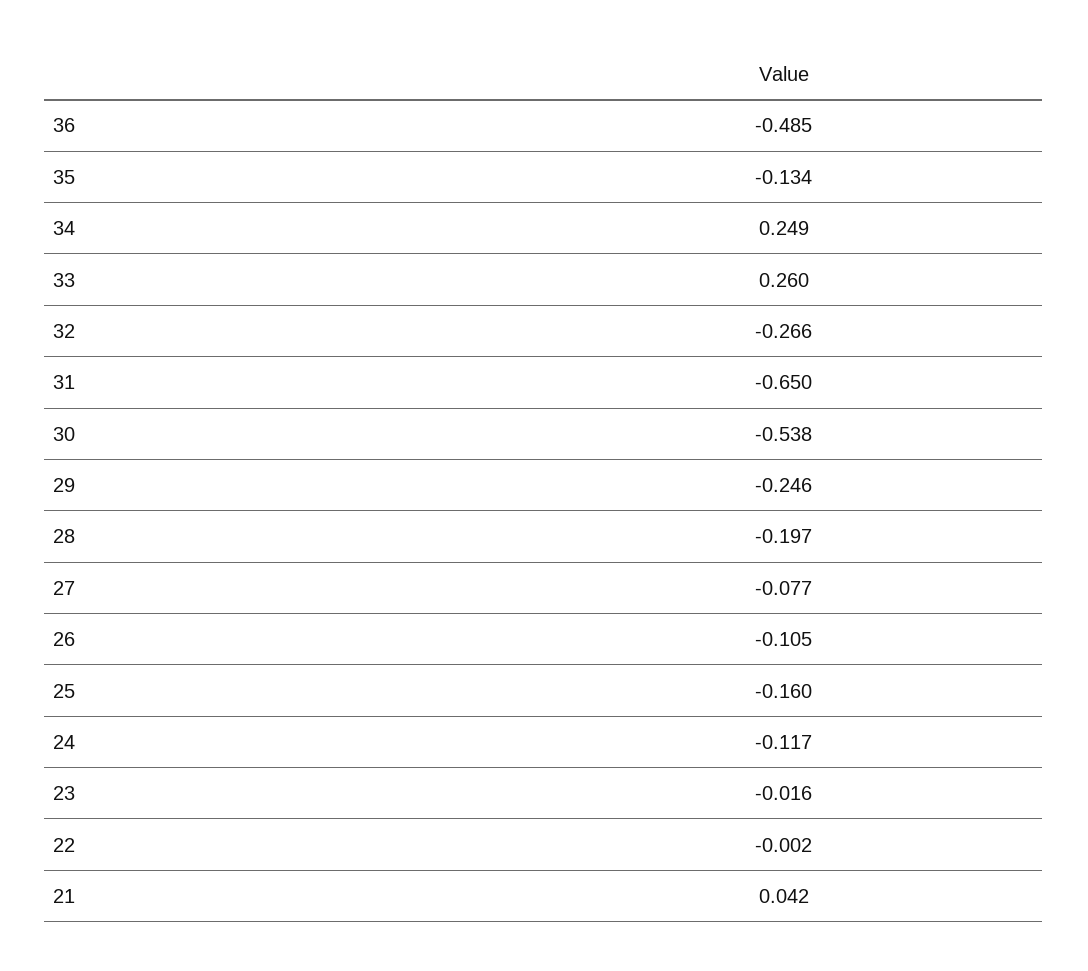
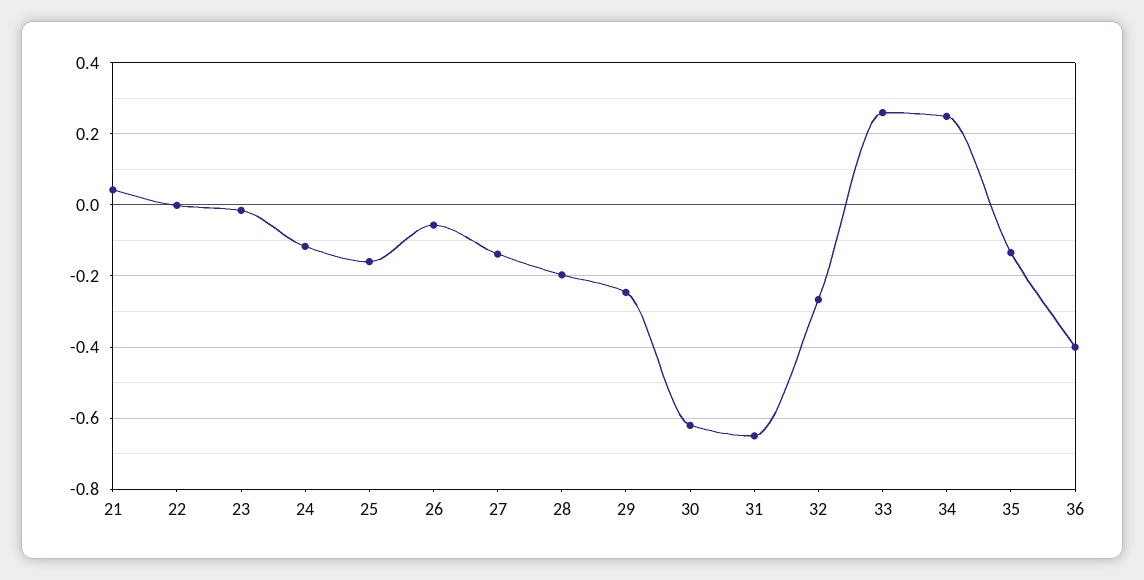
  {
-   "36": -0.485,
+   "36": -0.4,
    "35": -0.134,
    "34": 0.249,
    "33": 0.26,
    "32": -0.266,
    "31": -0.65,
-   "30": -0.538,
+   "30": -0.62,
    "29": -0.246,
    "28": -0.197,
-   "27": -0.077,
+   "27": -0.14,
-   "26": -0.105,
+   "26": -0.06,
    "25": -0.16,
    "24": -0.117,
    "23": -0.016,
    "22": -0.002,
    "21": 0.042
  }

